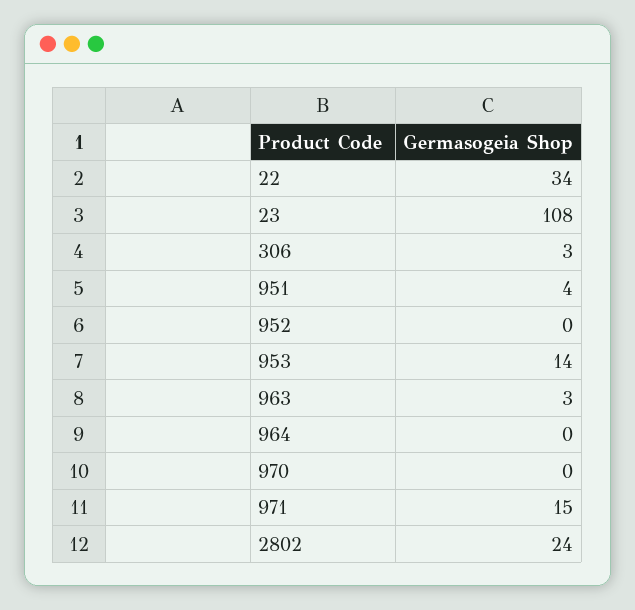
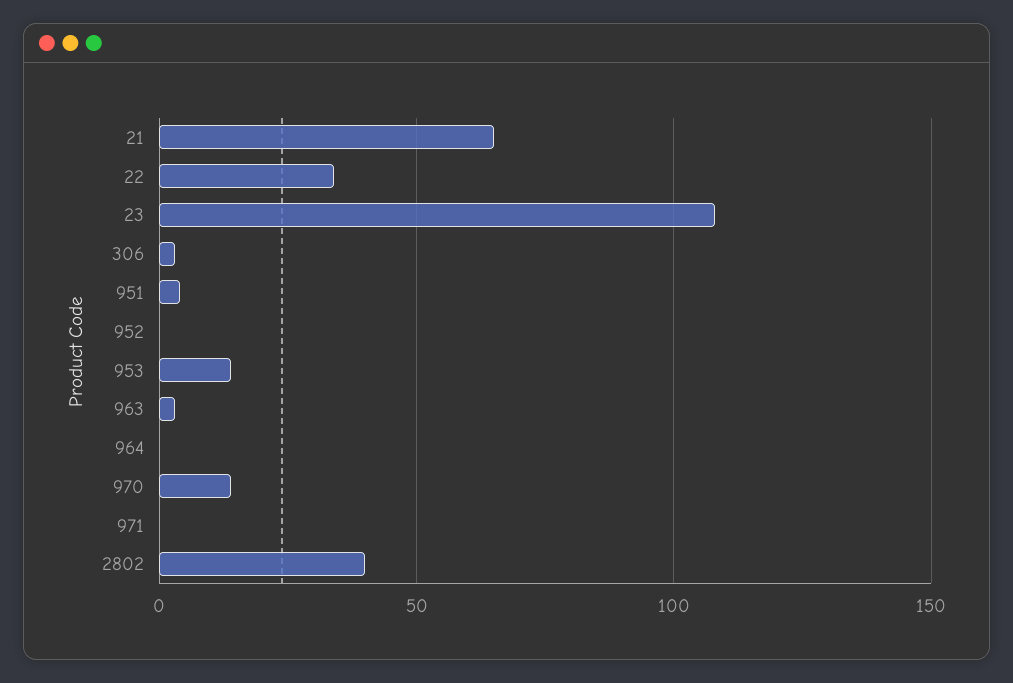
  {
    "22": 34,
    "23": 108,
    "306": 3,
    "951": 4,
    "952": 0,
    "953": 14,
    "963": 3,
    "964": 0,
-   "970": 0,
+   "970": 15,
-   "971": 15,
+   "971": 0,
-   "2802": 24
+   "2802": 40,
+   "21": 65
  }

